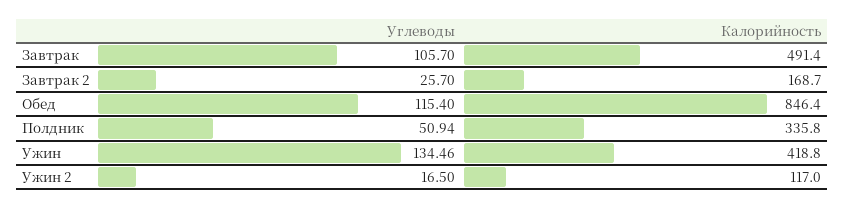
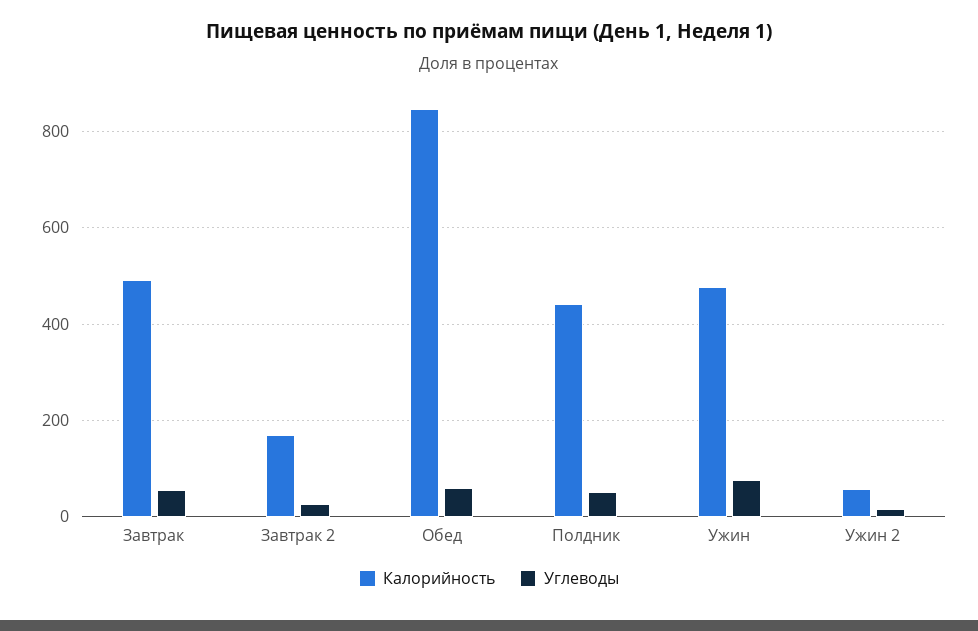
  {
    "Углеводы": {
-     "Завтрак": 105.7,
+     "Завтрак": 60,
      "Завтрак 2": 25.7,
-     "Обед": 115.4,
+     "Обед": 60,
      "Полдник": 50.94,
-     "Ужин": 134.46,
+     "Ужин": 80,
      "Ужин 2": 16.5
    },
    "Калорийность": {
      "Завтрак": 491.4,
      "Завтрак 2": 168.7,
      "Обед": 846.4,
-     "Полдник": 335.8,
+     "Полдник": 440,
-     "Ужин": 418.8,
+     "Ужин": 480,
-     "Ужин 2": 117
+     "Ужин 2": 60
    }
  }

